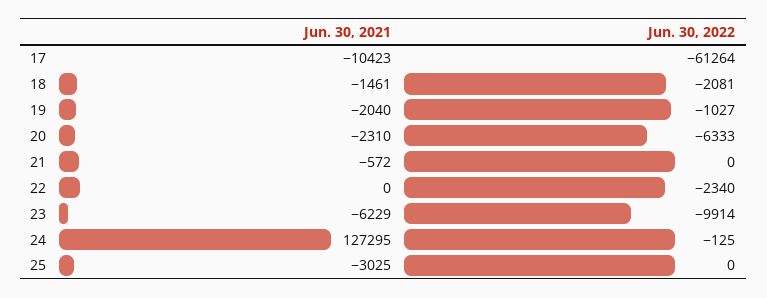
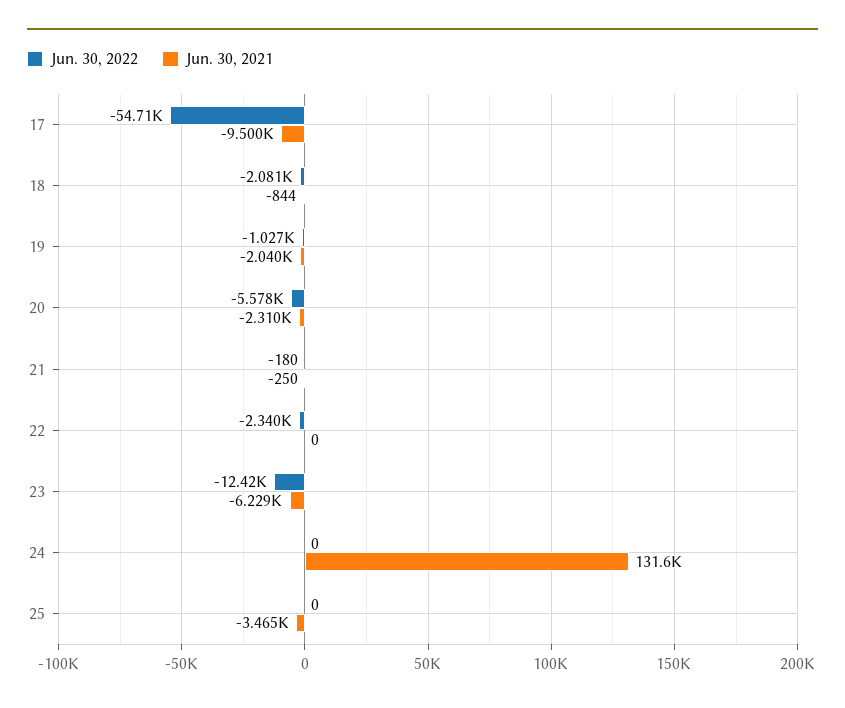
  {
    "Jun. 30, 2021": {
-     "17": -10423,
+     "17": -9500,
-     "18": -1461,
+     "18": -844,
      "19": -2040,
      "20": -2310,
-     "21": -572,
+     "21": -250,
      "22": 0,
      "23": -6229,
-     "24": 127295,
+     "24": 131600,
-     "25": -3025
+     "25": -3465
    },
    "Jun. 30, 2022": {
-     "17": -61264,
+     "17": -54710,
      "18": -2081,
      "19": -1027,
-     "20": -6333,
+     "20": -5578,
-     "21": 0,
+     "21": -180,
      "22": -2340,
-     "23": -9914,
+     "23": -12420,
-     "24": -125,
+     "24": 0,
      "25": 0
    }
  }

